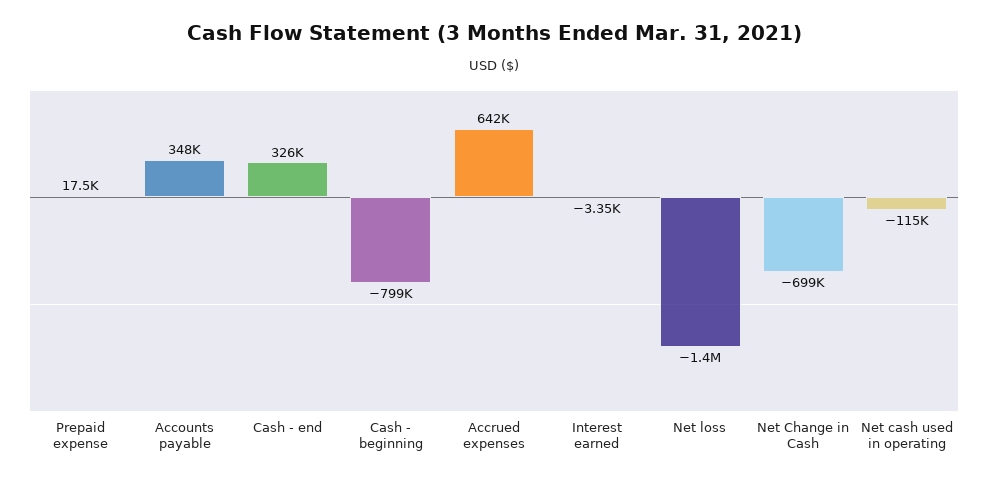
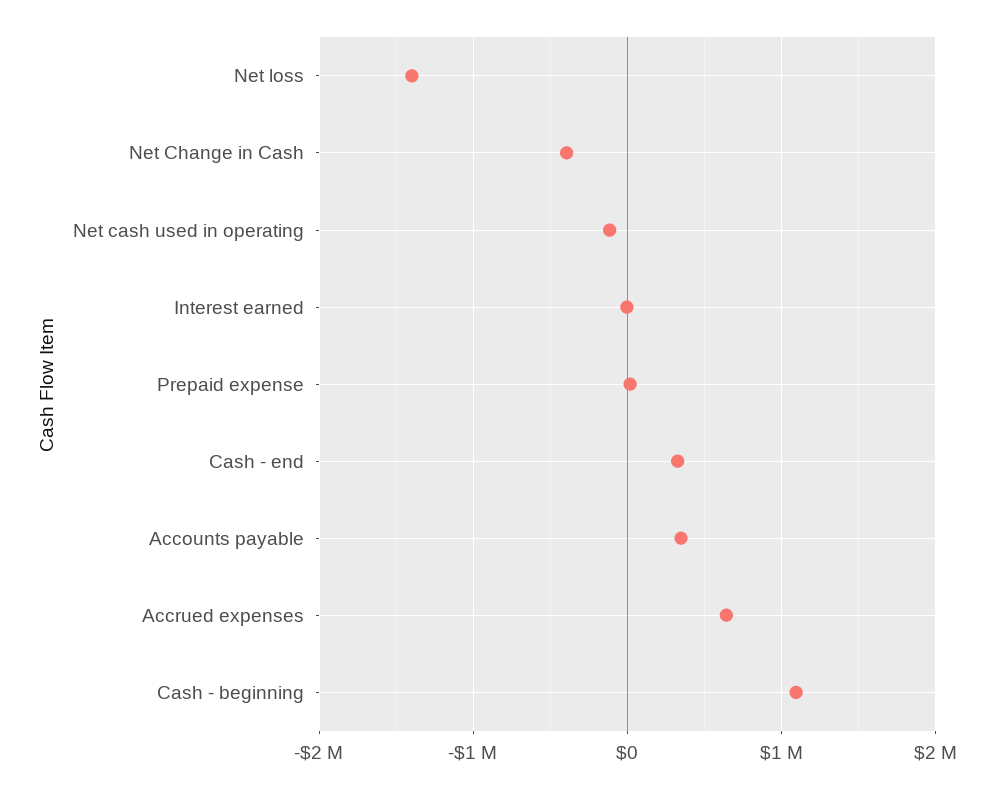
  {
    "Prepaid expense": 17500,
    "Accounts payable": 348000,
    "Cash - end": 326000,
-   "Cash - beginning": -799000,
+   "Cash - beginning": 1100000,
    "Accrued expenses": 642000,
    "Interest earned": -3350,
    "Net loss": -1400000,
-   "Net Change in Cash": -699000,
+   "Net Change in Cash": -400000,
    "Net cash used in operating": -115000
  }

